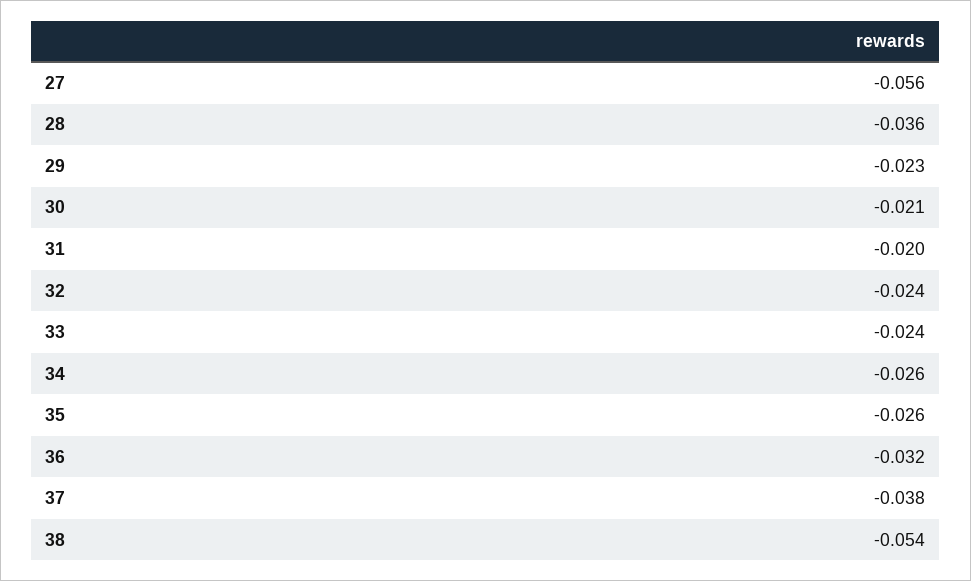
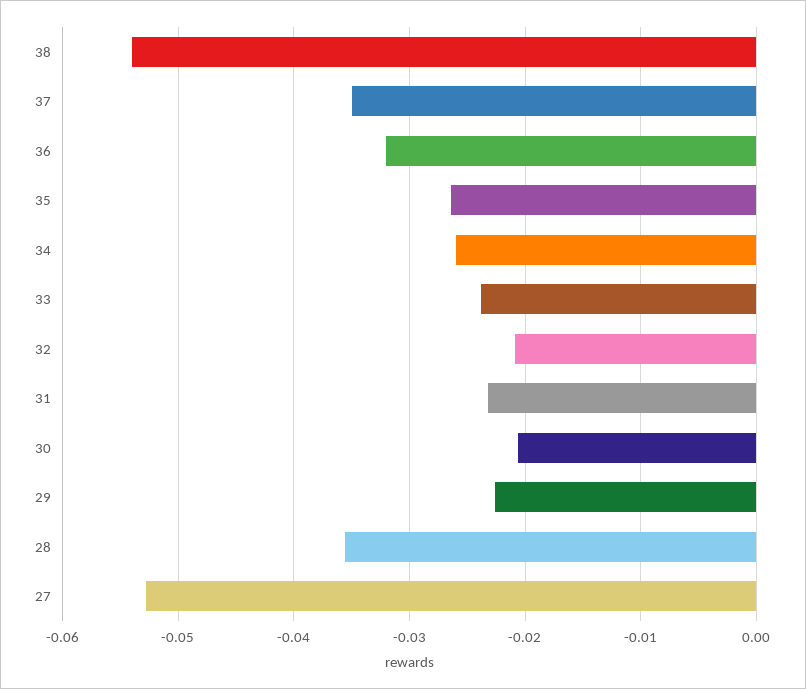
  {
-   "27": -0.056,
+   "27": -0.053,
    "28": -0.036,
    "29": -0.023,
    "30": -0.021,
-   "31": -0.02,
+   "31": -0.023,
-   "32": -0.024,
+   "32": -0.021,
    "33": -0.024,
    "34": -0.026,
    "35": -0.026,
    "36": -0.032,
-   "37": -0.038,
+   "37": -0.035,
    "38": -0.054
  }

